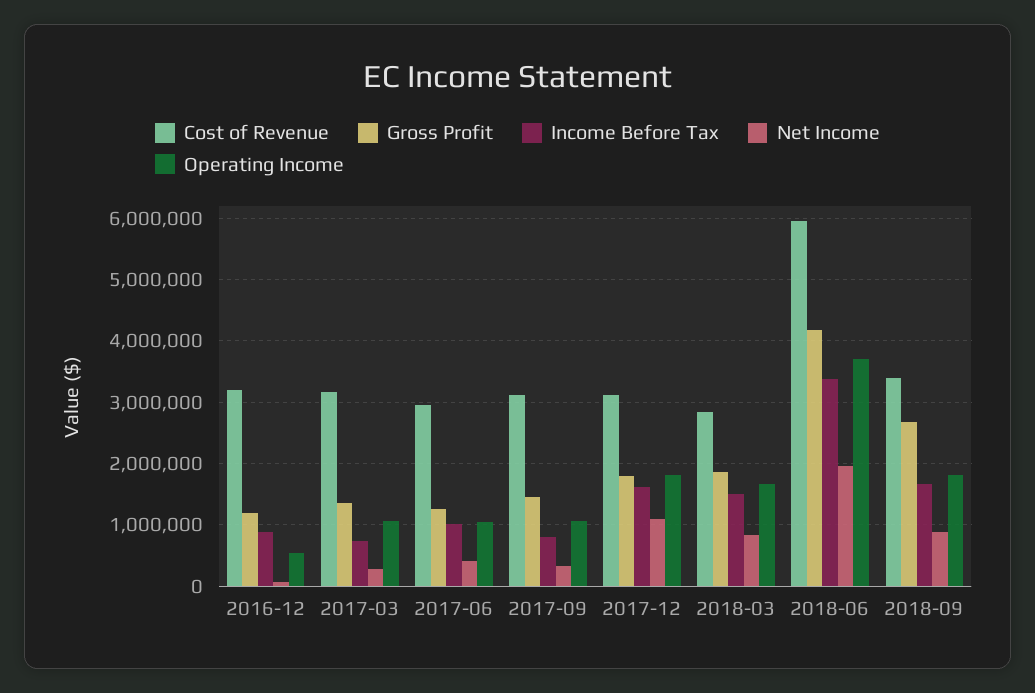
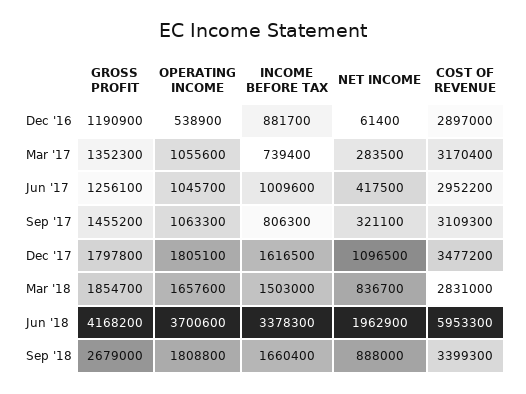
  {
    "Cost of Revenue": {
-     "2016-12": 3200000,
+     "2016-12": 2897000,
      "2017-03": 3170400,
      "2017-06": 2952200,
      "2017-09": 3109300,
-     "2017-12": 3100000,
+     "2017-12": 3477200,
      "2018-03": 2831000,
      "2018-06": 5953300,
      "2018-09": 3399300
    },
    "Gross Profit": {
      "2016-12": 1190900,
      "2017-03": 1352300,
      "2017-06": 1256100,
      "2017-09": 1455200,
      "2017-12": 1797800,
      "2018-03": 1854700,
      "2018-06": 4168200,
      "2018-09": 2679000
    },
    "Income Before Tax": {
      "2016-12": 881700,
      "2017-03": 739400,
      "2017-06": 1009600,
      "2017-09": 806300,
      "2017-12": 1616500,
      "2018-03": 1503000,
      "2018-06": 3378300,
      "2018-09": 1660400
    },
    "Net Income": {
      "2016-12": 61400,
      "2017-03": 283500,
      "2017-06": 417500,
      "2017-09": 321100,
      "2017-12": 1096500,
      "2018-03": 836700,
      "2018-06": 1962900,
      "2018-09": 888000
    },
    "Operating Income": {
      "2016-12": 538900,
      "2017-03": 1055600,
      "2017-06": 1045700,
      "2017-09": 1063300,
      "2017-12": 1805100,
      "2018-03": 1657600,
      "2018-06": 3700600,
      "2018-09": 1808800
    }
  }

